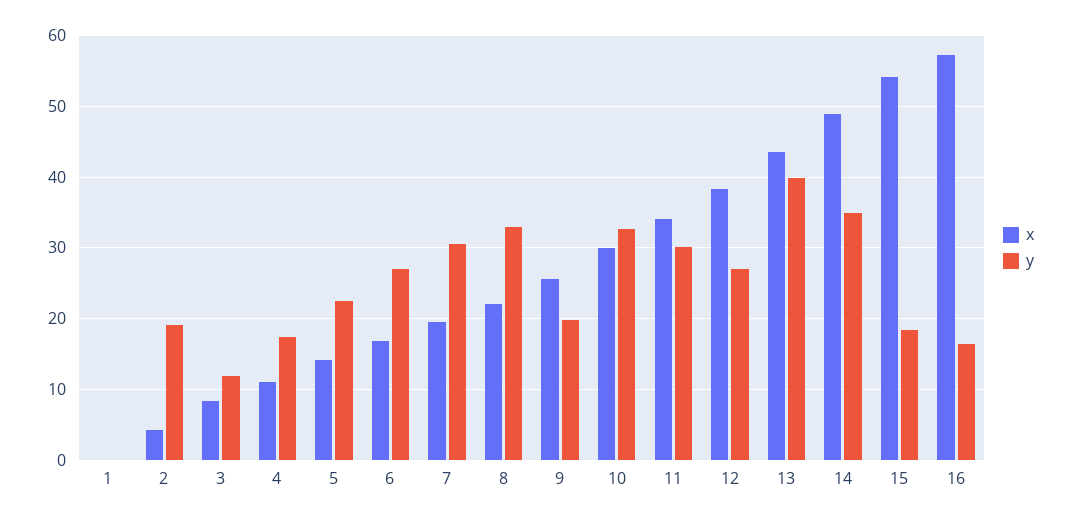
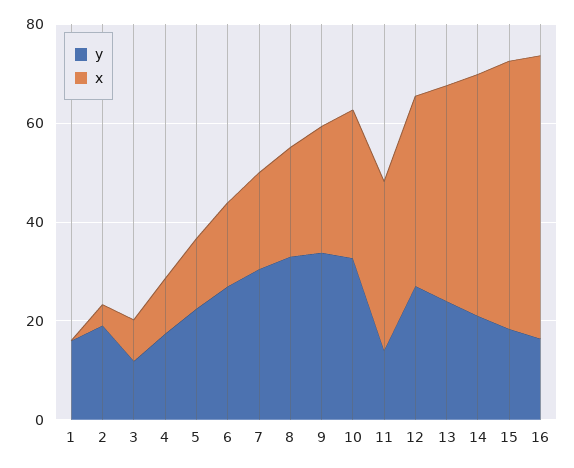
  {
    "x": {
      "1": 0,
      "2": 4,
      "3": 8,
      "4": 11,
      "5": 14,
      "6": 17,
      "7": 20,
      "8": 22,
      "9": 26,
      "10": 30,
      "11": 34,
      "12": 38,
      "13": 44,
      "14": 49,
      "15": 54,
      "16": 57
    },
    "y": {
-     "1": 0,
+     "1": 15,
      "2": 19,
      "3": 12,
      "4": 17,
      "5": 23,
      "6": 27,
      "7": 31,
      "8": 33,
-     "9": 20,
+     "9": 35,
      "10": 33,
-     "11": 30,
+     "11": 15,
      "12": 27,
-     "13": 40,
+     "13": 25,
-     "14": 35,
+     "14": 20,
      "15": 18,
      "16": 16
    }
  }

